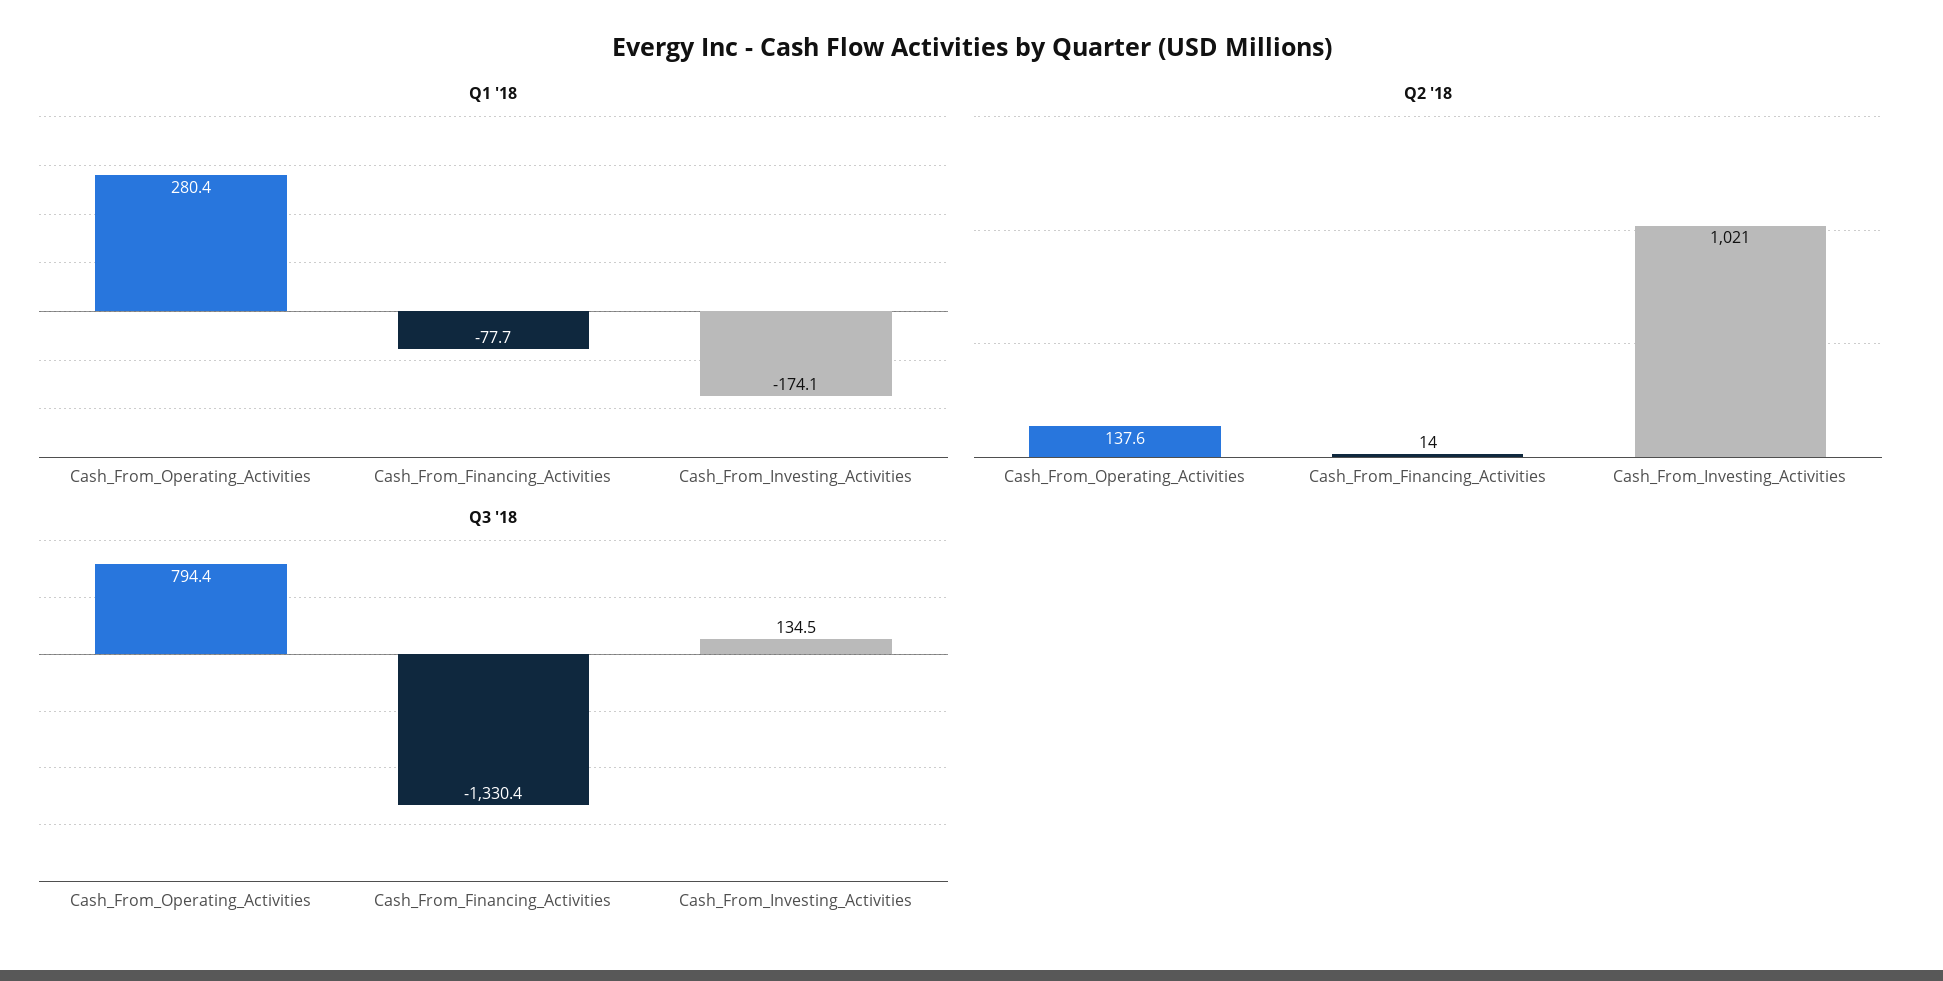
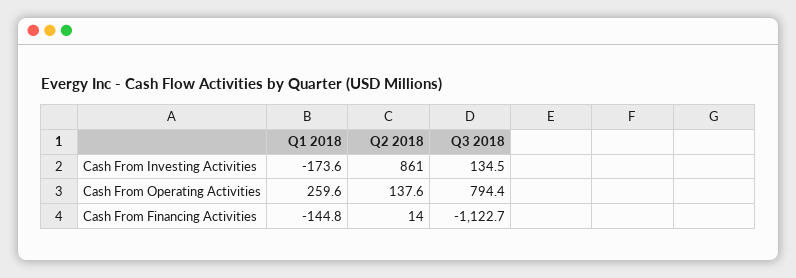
  {
    "Q1 '18": {
-     "Cash_From_Operating_Activities": 280.4,
+     "Cash_From_Operating_Activities": 259.6,
-     "Cash_From_Financing_Activities": -77.7,
+     "Cash_From_Financing_Activities": -144.8,
-     "Cash_From_Investing_Activities": -174.1
+     "Cash_From_Investing_Activities": -173.6
    },
    "Q2 '18": {
      "Cash_From_Operating_Activities": 137.6,
      "Cash_From_Financing_Activities": 14,
-     "Cash_From_Investing_Activities": 1021
+     "Cash_From_Investing_Activities": 861
    },
    "Q3 '18": {
      "Cash_From_Operating_Activities": 794.4,
-     "Cash_From_Financing_Activities": -1330.4,
+     "Cash_From_Financing_Activities": -1122.7,
      "Cash_From_Investing_Activities": 134.5
    }
  }

